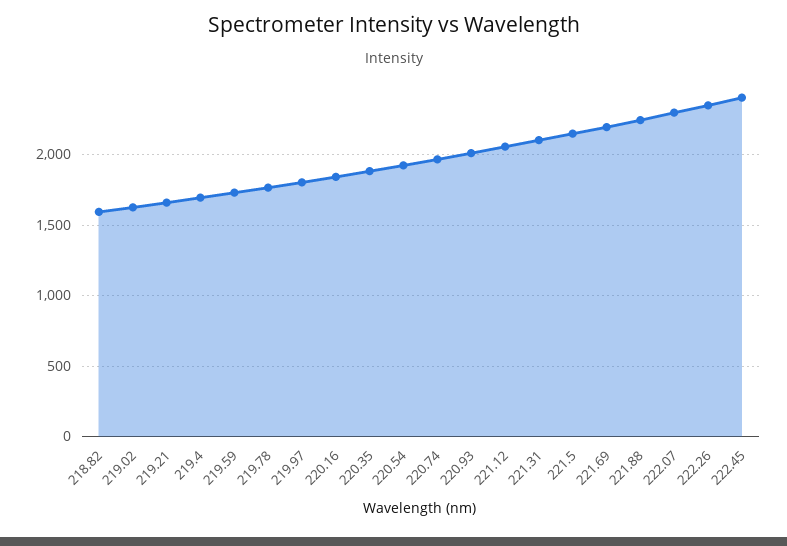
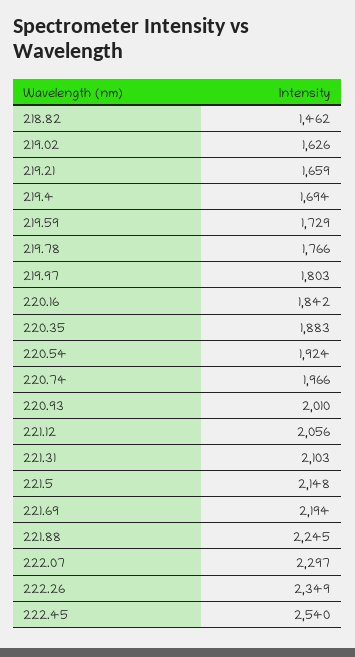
  {
-   "218.82": 1600,
+   "218.82": 1462,
    "219.02": 1626,
    "219.21": 1659,
    "219.4": 1694,
    "219.59": 1729,
    "219.78": 1766,
    "219.97": 1803,
    "220.16": 1842,
    "220.35": 1883,
    "220.54": 1924,
    "220.74": 1966,
    "220.93": 2010,
    "221.12": 2056,
    "221.31": 2103,
    "221.5": 2148,
    "221.69": 2194,
    "221.88": 2245,
    "222.07": 2297,
    "222.26": 2349,
-   "222.45": 2400
+   "222.45": 2540
  }

